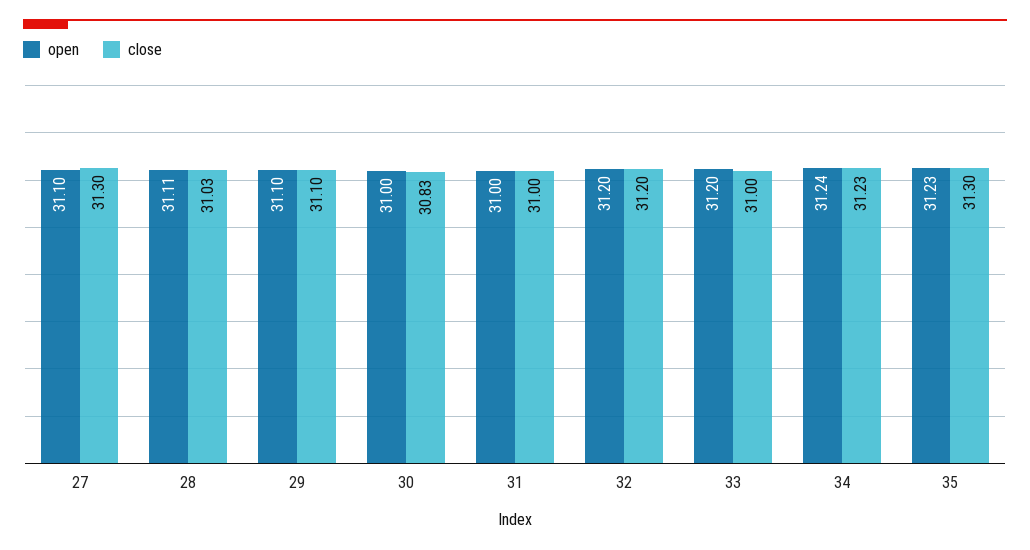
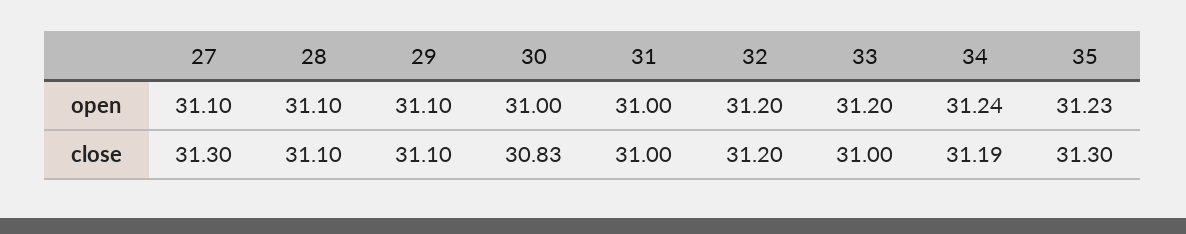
  {
    "open": {
      "27": 31.1,
-     "28": 31.11,
+     "28": 31.1,
      "29": 31.1,
      "30": 31,
      "31": 31,
      "32": 31.2,
      "33": 31.2,
      "34": 31.24,
      "35": 31.23
    },
    "close": {
      "27": 31.3,
-     "28": 31.03,
+     "28": 31.1,
      "29": 31.1,
      "30": 30.83,
      "31": 31,
      "32": 31.2,
      "33": 31,
-     "34": 31.23,
+     "34": 31.19,
      "35": 31.3
    }
  }

